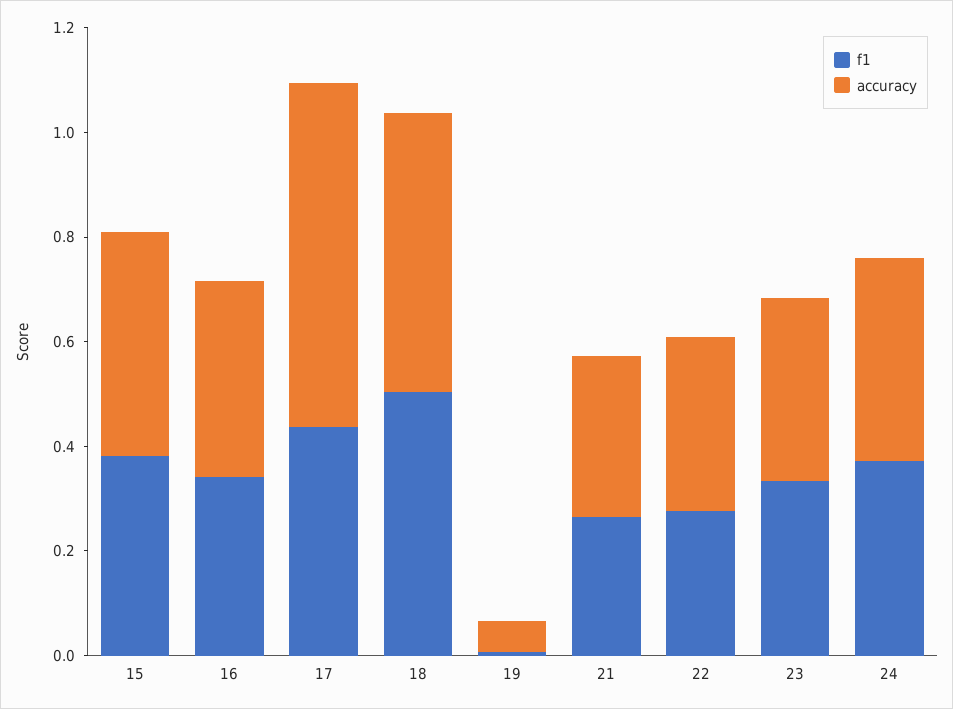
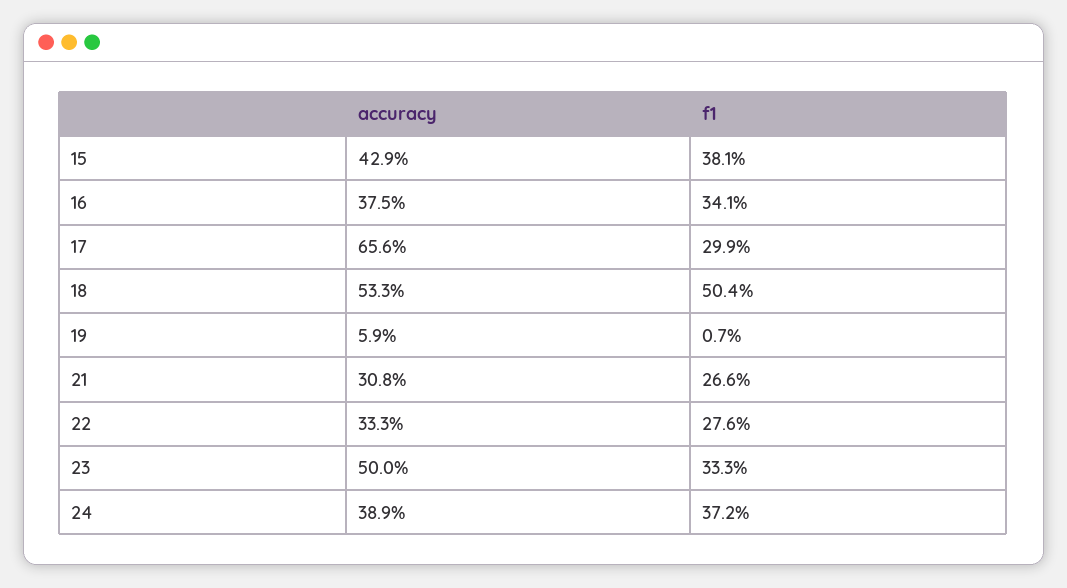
  {
    "f1": {
      "15": 0.381,
      "16": 0.341,
-     "17": 0.45,
+     "17": 0.299,
      "18": 0.504,
      "19": 0.007,
      "21": 0.266,
      "22": 0.276,
      "23": 0.333,
      "24": 0.372
    },
    "accuracy": {
      "15": 0.429,
      "16": 0.375,
      "17": 0.656,
      "18": 0.533,
      "19": 0.059,
      "21": 0.308,
      "22": 0.333,
-     "23": 0.35,
+     "23": 0.5,
      "24": 0.389
    }
  }

